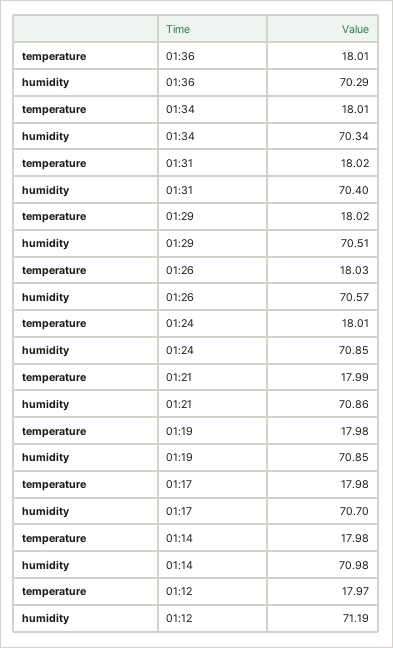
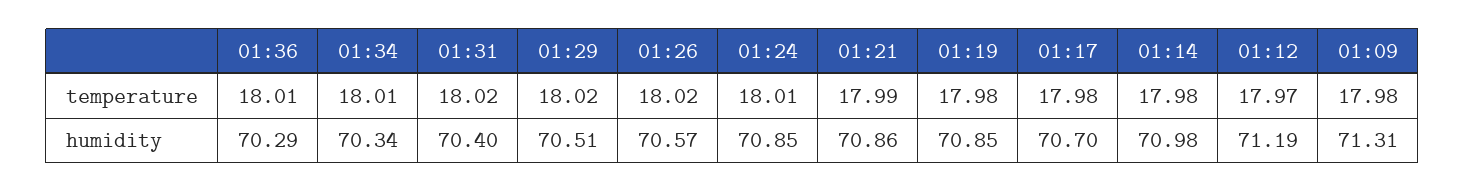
  {
    "temperature": {
      "01:36": 18.01,
      "01:34": 18.01,
      "01:31": 18.02,
      "01:29": 18.02,
-     "01:26": 18.03,
+     "01:26": 18.02,
      "01:24": 18.01,
      "01:21": 17.99,
      "01:19": 17.98,
      "01:17": 17.98,
      "01:14": 17.98,
-     "01:12": 17.97
+     "01:12": 17.97,
+     "01:09": 17.98
    },
    "humidity": {
      "01:36": 70.29,
      "01:34": 70.34,
      "01:31": 70.4,
      "01:29": 70.51,
      "01:26": 70.57,
      "01:24": 70.85,
      "01:21": 70.86,
      "01:19": 70.85,
      "01:17": 70.7,
      "01:14": 70.98,
-     "01:12": 71.19
+     "01:12": 71.19,
+     "01:09": 71.31
    }
  }

